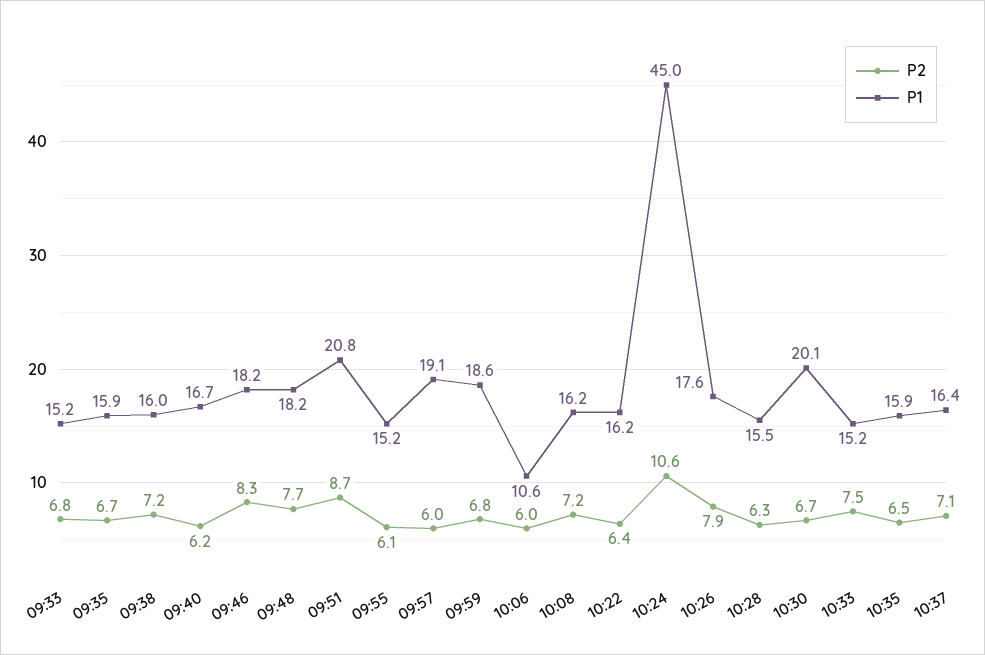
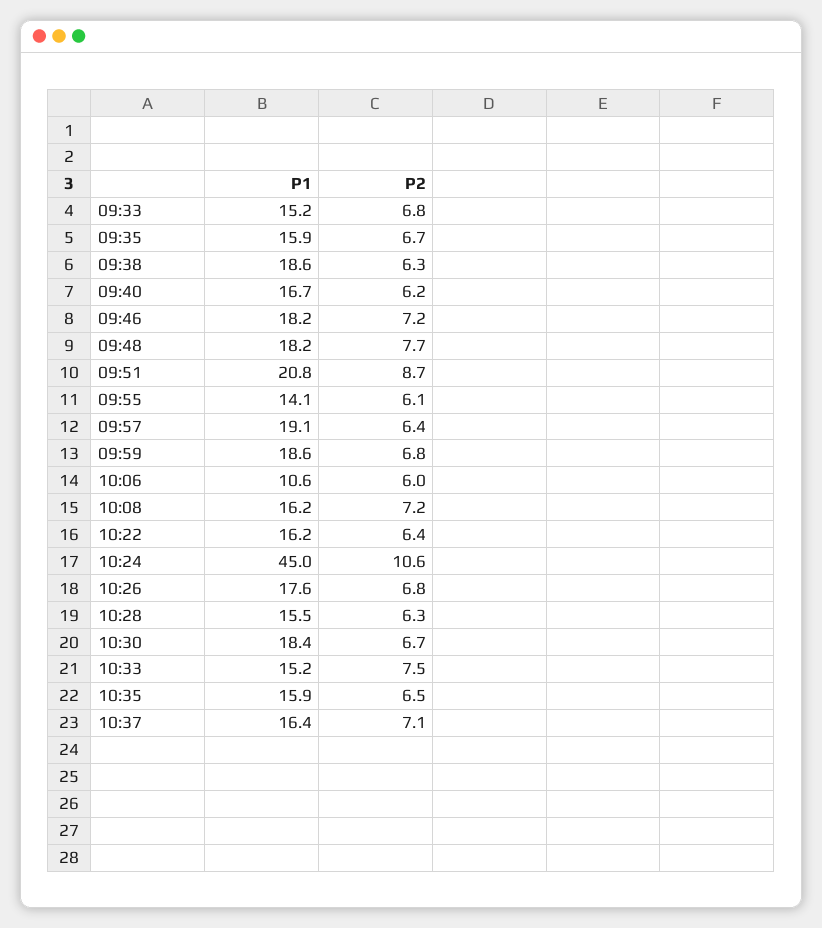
  {
    "P2": {
      "09:33": 6.8,
      "09:35": 6.7,
-     "09:38": 7.2,
+     "09:38": 6.3,
      "09:40": 6.2,
-     "09:46": 8.3,
+     "09:46": 7.2,
      "09:48": 7.7,
      "09:51": 8.7,
      "09:55": 6.1,
-     "09:57": 6,
+     "09:57": 6.4,
      "09:59": 6.8,
      "10:06": 6,
      "10:08": 7.2,
      "10:22": 6.4,
      "10:24": 10.6,
-     "10:26": 7.9,
+     "10:26": 6.8,
      "10:28": 6.3,
      "10:30": 6.7,
      "10:33": 7.5,
      "10:35": 6.5,
      "10:37": 7.1
    },
    "P1": {
      "09:33": 15.2,
      "09:35": 15.9,
-     "09:38": 16,
+     "09:38": 18.6,
      "09:40": 16.7,
      "09:46": 18.2,
      "09:48": 18.2,
      "09:51": 20.8,
-     "09:55": 15.2,
+     "09:55": 14.1,
      "09:57": 19.1,
      "09:59": 18.6,
      "10:06": 10.6,
      "10:08": 16.2,
      "10:22": 16.2,
      "10:24": 45,
      "10:26": 17.6,
      "10:28": 15.5,
-     "10:30": 20.1,
+     "10:30": 18.4,
      "10:33": 15.2,
      "10:35": 15.9,
      "10:37": 16.4
    }
  }

